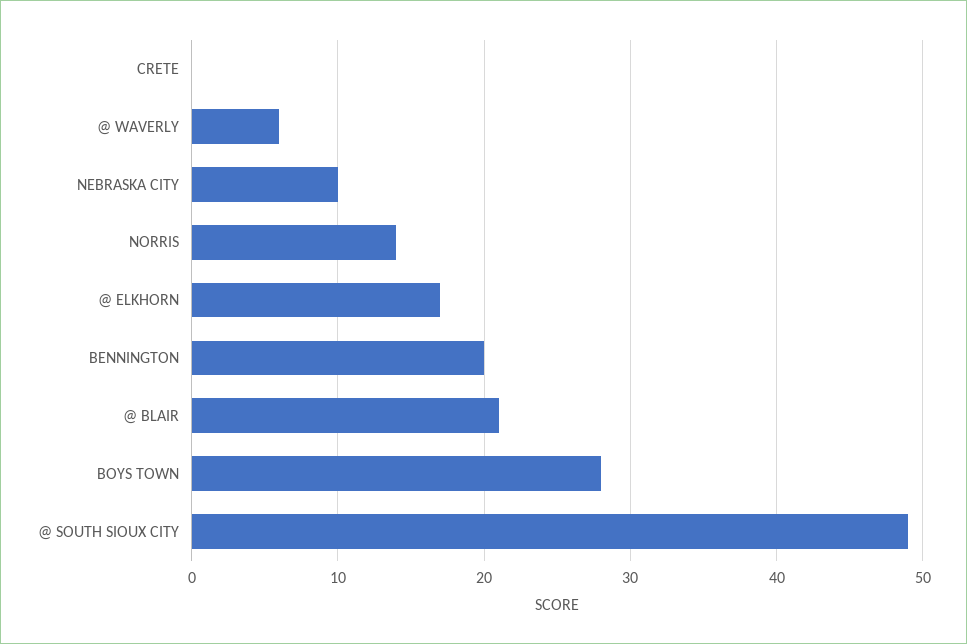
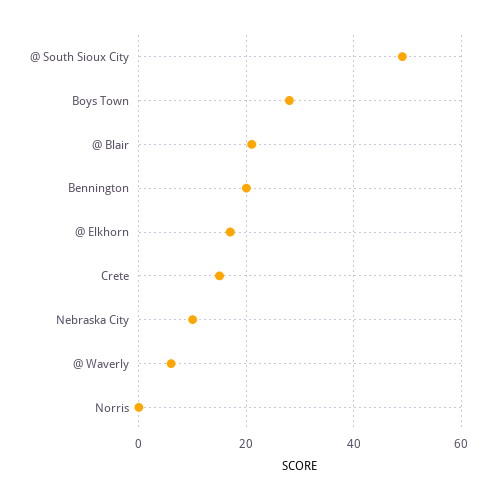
  {
-   "CRETE": 0,
+   "CRETE": 15,
    "@ WAVERLY": 6,
    "NEBRASKA CITY": 10,
-   "NORRIS": 14,
+   "NORRIS": 0,
    "@ ELKHORN": 17,
    "BENNINGTON": 20,
    "@ BLAIR": 21,
    "BOYS TOWN": 28,
    "@ SOUTH SIOUX CITY": 49
  }

